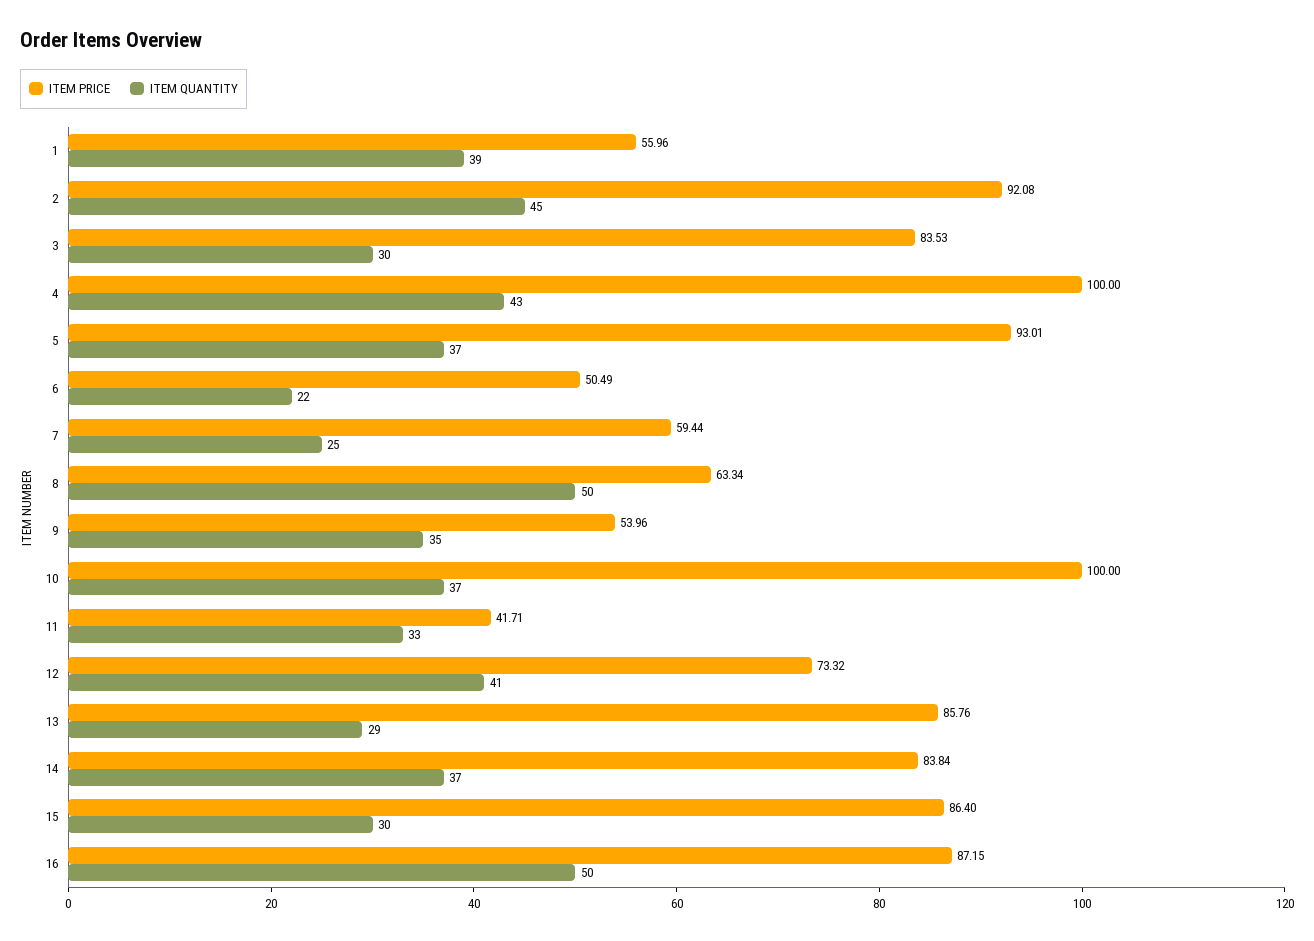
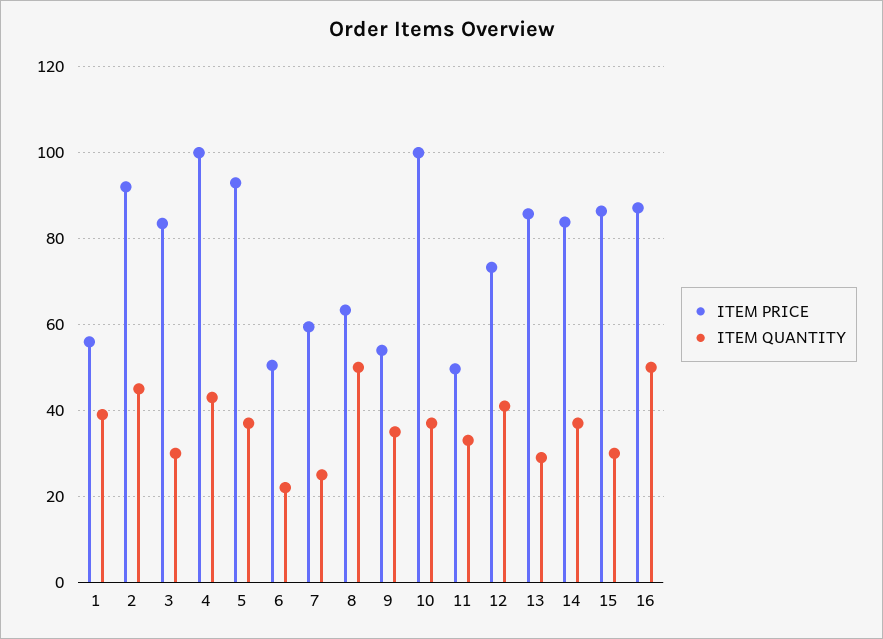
  {
    "ITEM PRICE": {
      "1": 55.96,
      "2": 92.08,
      "3": 83.53,
      "4": 100,
      "5": 93.01,
      "6": 50.49,
      "7": 59.44,
      "8": 63.34,
      "9": 53.96,
      "10": 100,
-     "11": 41.71,
+     "11": 50,
      "12": 73.32,
      "13": 85.76,
      "14": 83.84,
      "15": 86.4,
      "16": 87.15
    },
    "ITEM QUANTITY": {
      "1": 39,
      "2": 45,
      "3": 30,
      "4": 43,
      "5": 37,
      "6": 22,
      "7": 25,
      "8": 50,
      "9": 35,
      "10": 37,
      "11": 33,
      "12": 41,
      "13": 29,
      "14": 37,
      "15": 30,
      "16": 50
    }
  }

